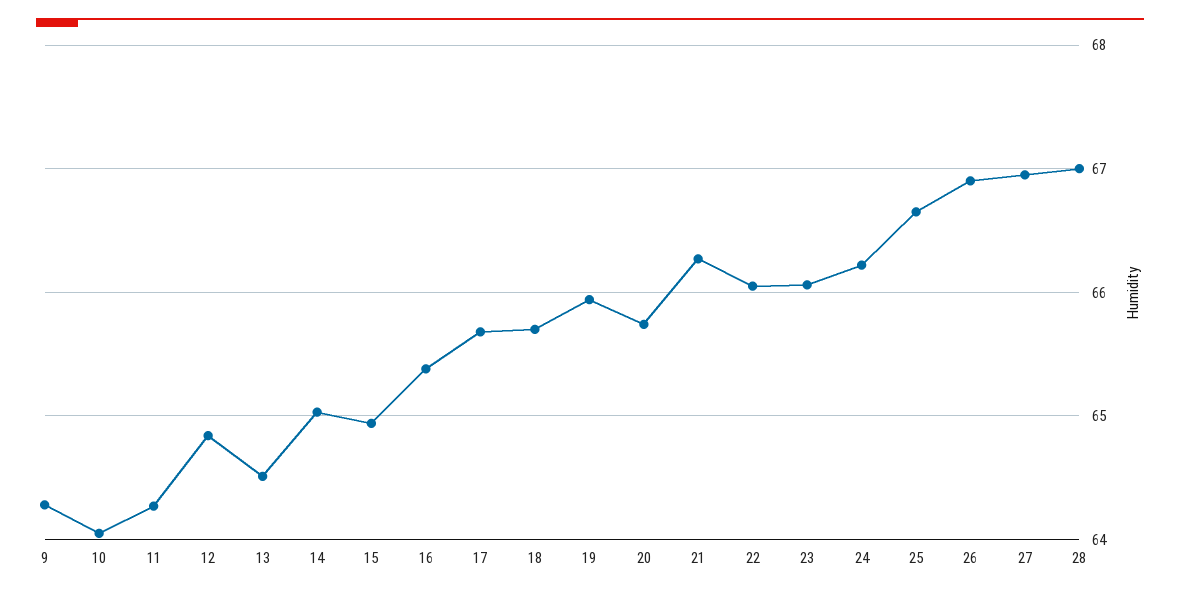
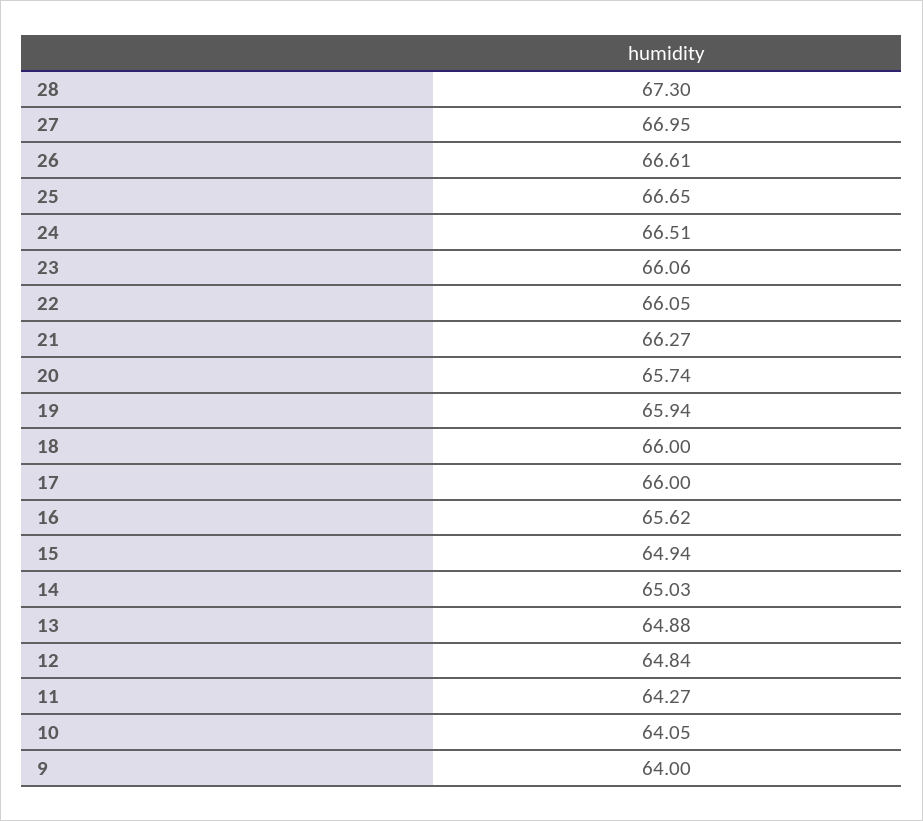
  {
-   "9": 64.3,
+   "9": 64,
    "10": 64.05,
    "11": 64.27,
    "12": 64.84,
-   "13": 64.5,
+   "13": 64.88,
    "14": 65.03,
    "15": 64.94,
-   "16": 65.4,
+   "16": 65.62,
-   "17": 65.7,
+   "17": 66,
-   "18": 65.7,
+   "18": 66,
    "19": 65.94,
    "20": 65.74,
    "21": 66.27,
    "22": 66.05,
    "23": 66.06,
-   "24": 66.2,
+   "24": 66.51,
    "25": 66.65,
-   "26": 66.9,
+   "26": 66.61,
    "27": 66.95,
-   "28": 67
+   "28": 67.3
  }

